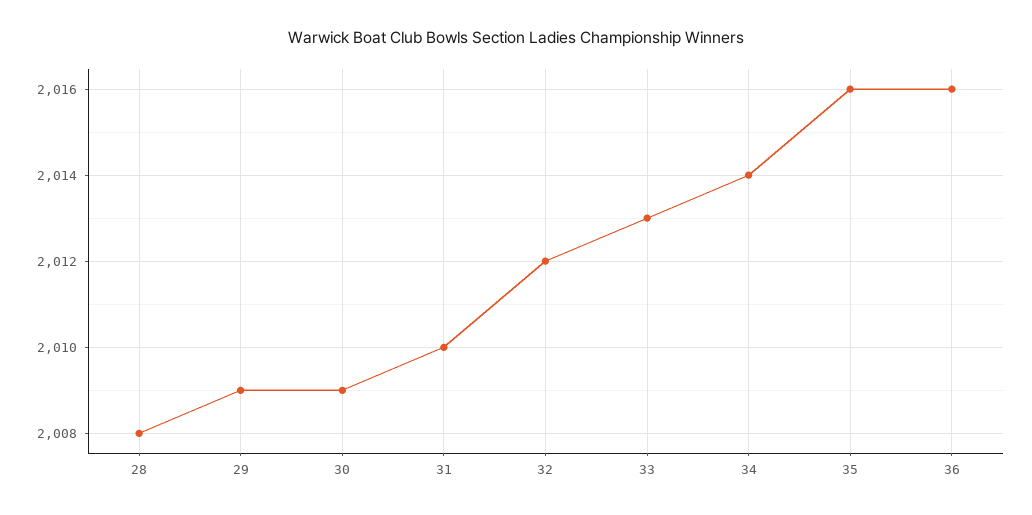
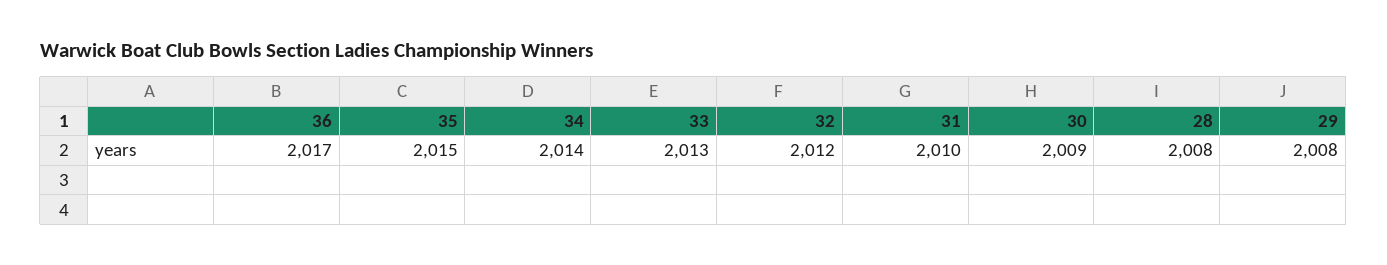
  {
    "28": 2008,
-   "29": 2009,
+   "29": 2008,
    "30": 2009,
    "31": 2010,
    "32": 2012,
    "33": 2013,
    "34": 2014,
-   "35": 2016,
+   "35": 2015,
-   "36": 2016
+   "36": 2017
  }

